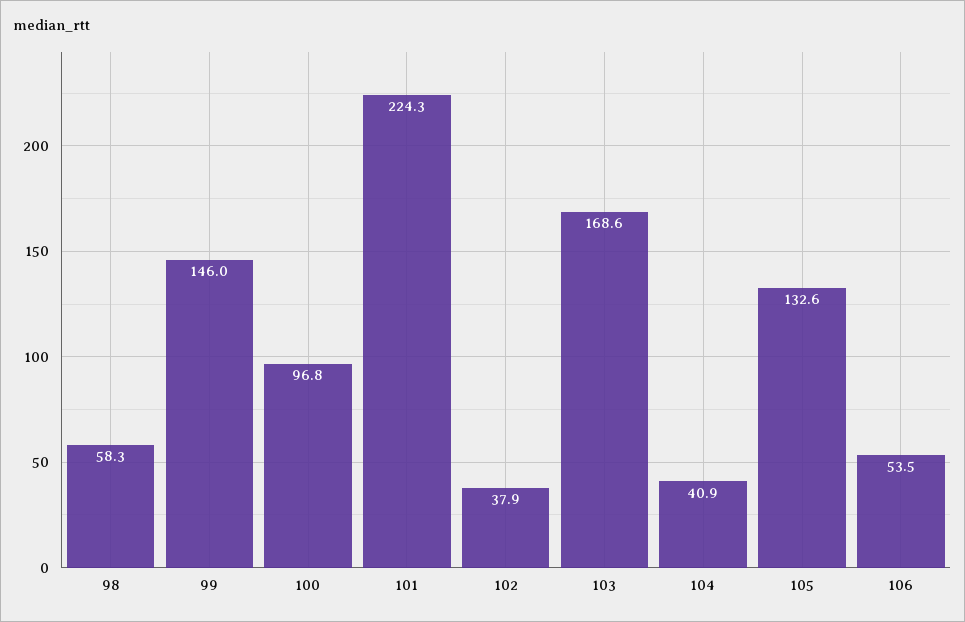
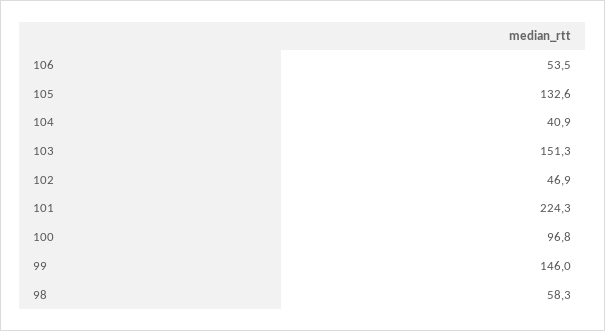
  {
    "98": 58.3,
    "99": 146,
    "100": 96.8,
    "101": 224.3,
-   "102": 37.9,
+   "102": 46.9,
-   "103": 168.6,
+   "103": 151.3,
    "104": 40.9,
    "105": 132.6,
    "106": 53.5
  }

